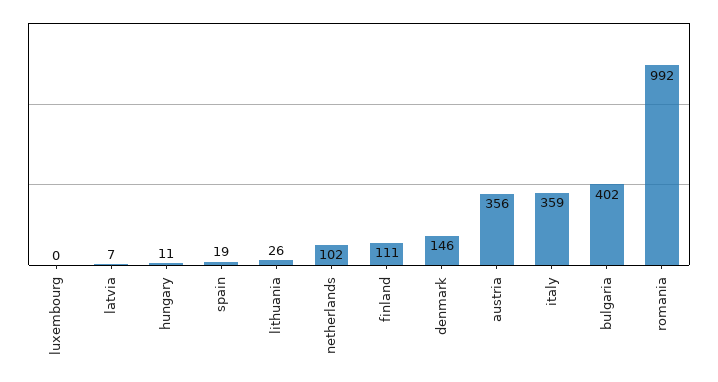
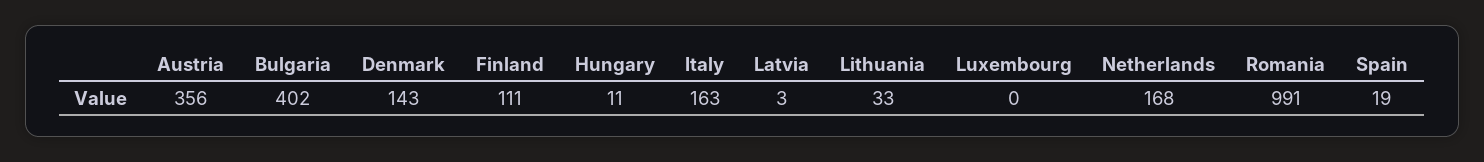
  {
    "luxembourg": 0,
-   "latvia": 7,
+   "latvia": 3,
    "hungary": 11,
    "spain": 19,
-   "lithuania": 26,
+   "lithuania": 33,
-   "netherlands": 102,
+   "netherlands": 168,
    "finland": 111,
-   "denmark": 146,
+   "denmark": 143,
    "austria": 356,
-   "italy": 359,
+   "italy": 163,
    "bulgaria": 402,
-   "romania": 992
+   "romania": 991
  }

